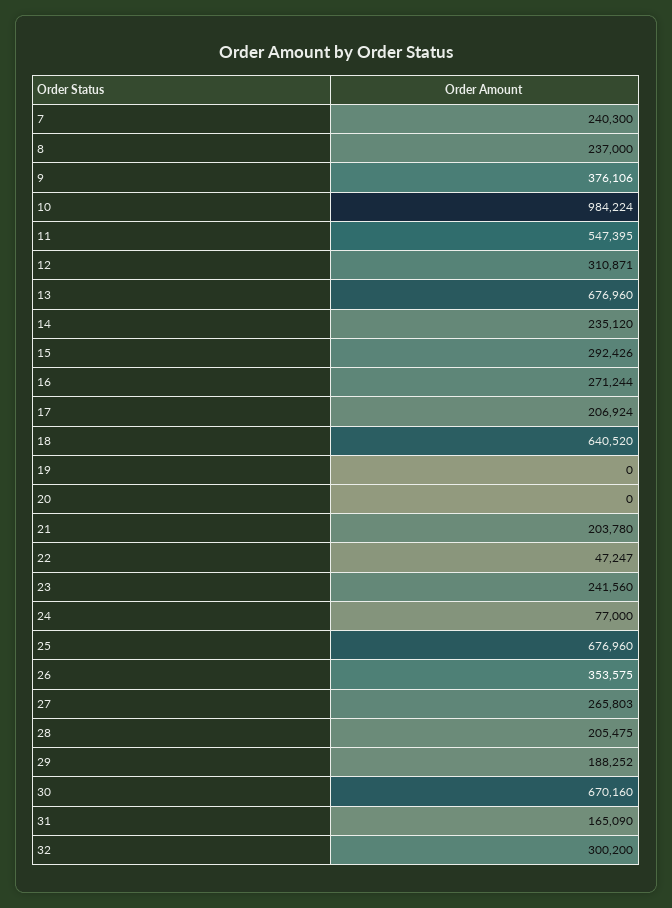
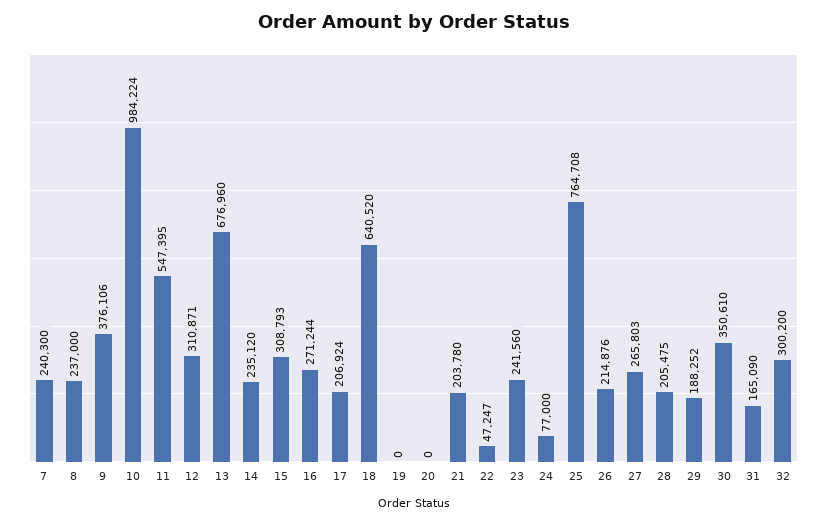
  {
    "7": 240300,
    "8": 237000,
    "9": 376106,
    "10": 984224,
    "11": 547395,
    "12": 310871,
    "13": 676960,
    "14": 235120,
-   "15": 292426,
+   "15": 308793,
    "16": 271244,
    "17": 206924,
    "18": 640520,
    "19": 0,
    "20": 0,
    "21": 203780,
    "22": 47247,
    "23": 241560,
    "24": 77000,
-   "25": 676960,
+   "25": 764708,
-   "26": 353575,
+   "26": 214876,
    "27": 265803,
    "28": 205475,
    "29": 188252,
-   "30": 670160,
+   "30": 350610,
    "31": 165090,
    "32": 300200
  }

